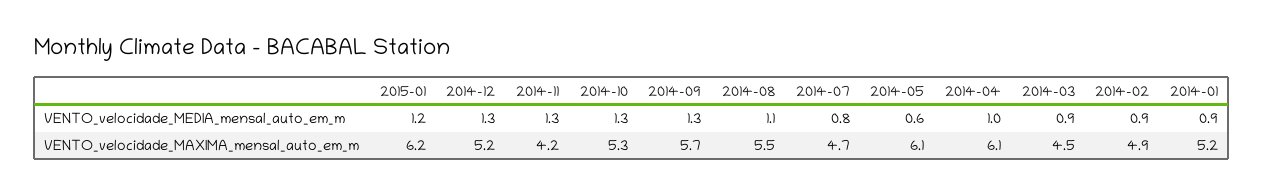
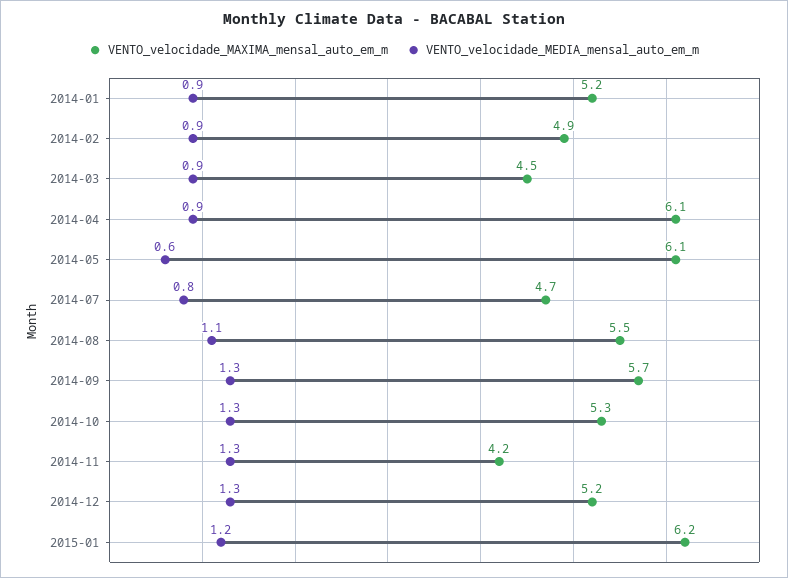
  {
    "VENTO_velocidade_MEDIA_mensal_auto_em_m": {
      "2015-01": 1.2,
      "2014-12": 1.3,
      "2014-11": 1.3,
      "2014-10": 1.3,
      "2014-09": 1.3,
      "2014-08": 1.1,
      "2014-07": 0.8,
      "2014-05": 0.6,
-     "2014-04": 1,
+     "2014-04": 0.9,
      "2014-03": 0.9,
      "2014-02": 0.9,
      "2014-01": 0.9
    },
    "VENTO_velocidade_MAXIMA_mensal_auto_em_m": {
      "2015-01": 6.2,
      "2014-12": 5.2,
      "2014-11": 4.2,
      "2014-10": 5.3,
      "2014-09": 5.7,
      "2014-08": 5.5,
      "2014-07": 4.7,
      "2014-05": 6.1,
      "2014-04": 6.1,
      "2014-03": 4.5,
      "2014-02": 4.9,
      "2014-01": 5.2
    }
  }

